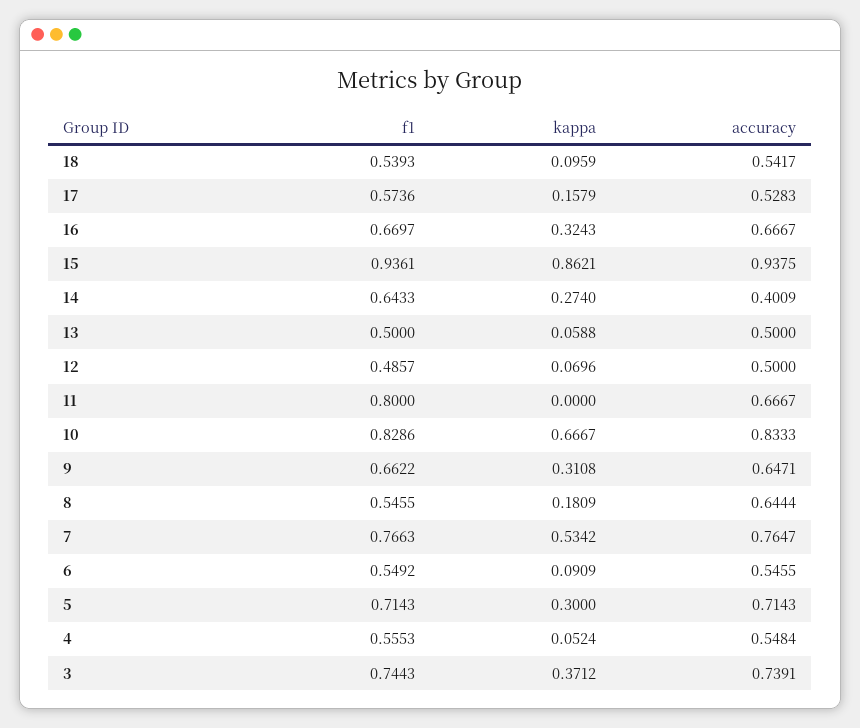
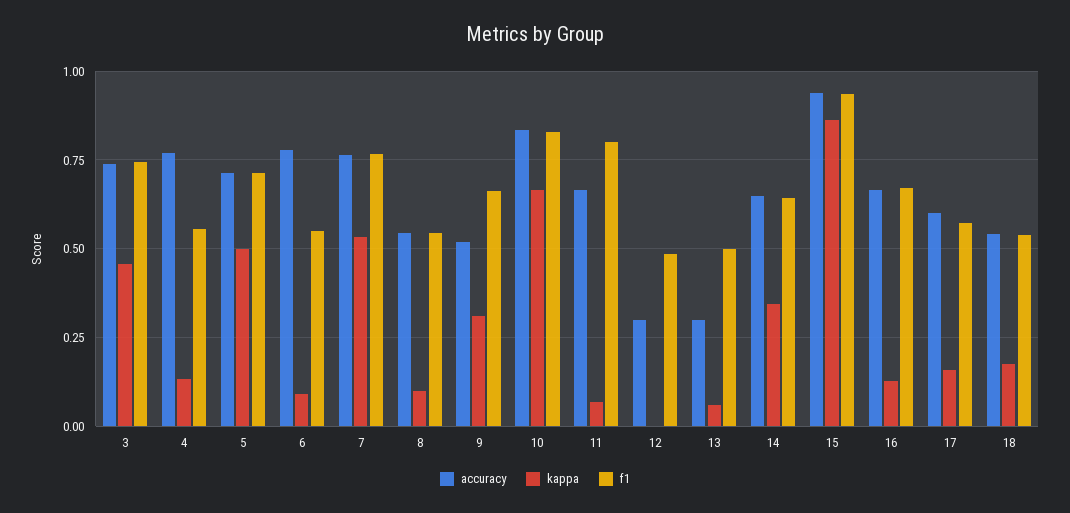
  {
    "f1": {
      "18": 0.5393,
      "17": 0.5736,
      "16": 0.6697,
      "15": 0.9361,
      "14": 0.6433,
      "13": 0.5,
      "12": 0.4857,
      "11": 0.8,
      "10": 0.8286,
      "9": 0.6622,
      "8": 0.5455,
      "7": 0.7663,
      "6": 0.5492,
      "5": 0.7143,
      "4": 0.5553,
      "3": 0.7443
    },
    "kappa": {
-     "18": 0.0959,
+     "18": 0.175,
      "17": 0.1579,
-     "16": 0.3243,
+     "16": 0.125,
      "15": 0.8621,
-     "14": 0.274,
+     "14": 0.35,
      "13": 0.0588,
-     "12": 0.0696,
+     "12": 0,
-     "11": 0,
+     "11": 0.075,
      "10": 0.6667,
      "9": 0.3108,
-     "8": 0.1809,
+     "8": 0.1,
      "7": 0.5342,
      "6": 0.0909,
-     "5": 0.3,
+     "5": 0.5,
-     "4": 0.0524,
+     "4": 0.125,
-     "3": 0.3712
+     "3": 0.45
    },
    "accuracy": {
      "18": 0.5417,
-     "17": 0.5283,
+     "17": 0.6,
      "16": 0.6667,
      "15": 0.9375,
-     "14": 0.4009,
+     "14": 0.65,
-     "13": 0.5,
+     "13": 0.3,
-     "12": 0.5,
+     "12": 0.3,
      "11": 0.6667,
      "10": 0.8333,
-     "9": 0.6471,
+     "9": 0.525,
-     "8": 0.6444,
+     "8": 0.55,
      "7": 0.7647,
-     "6": 0.5455,
+     "6": 0.775,
      "5": 0.7143,
-     "4": 0.5484,
+     "4": 0.775,
      "3": 0.7391
    }
  }

